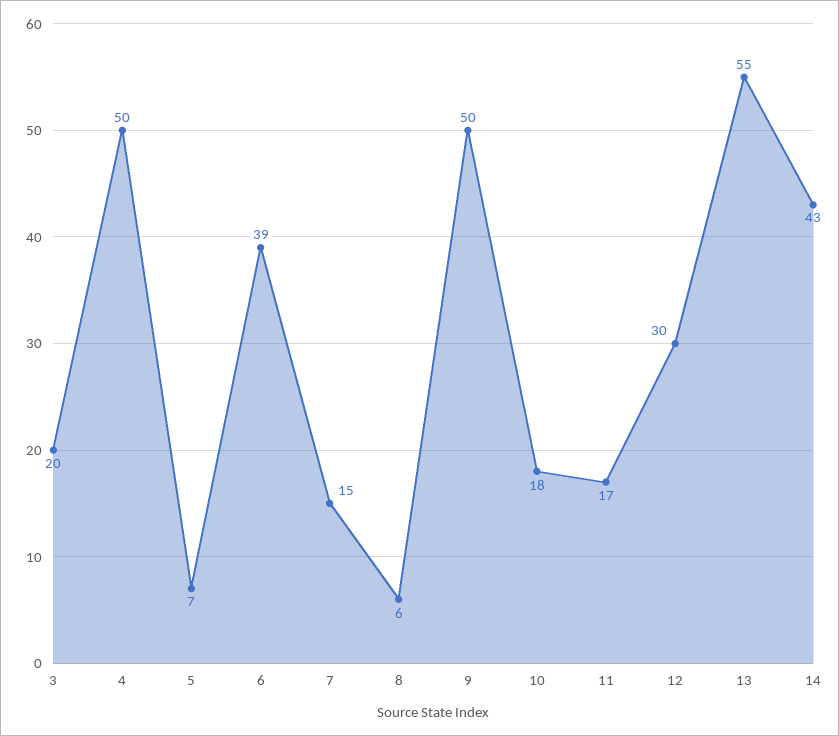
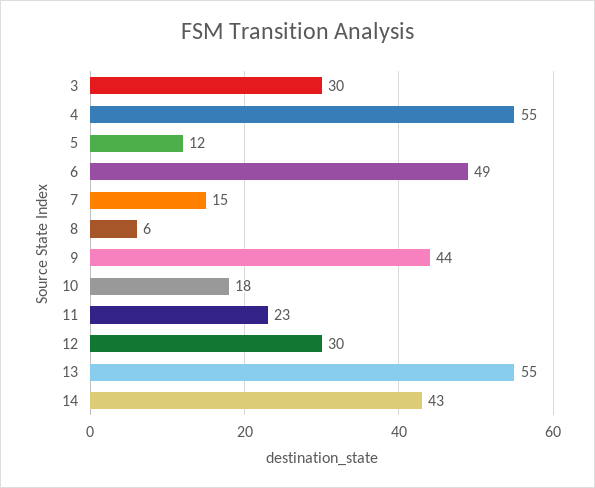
  {
-   "3": 20,
+   "3": 30,
-   "4": 50,
+   "4": 55,
-   "5": 7,
+   "5": 12,
-   "6": 39,
+   "6": 49,
    "7": 15,
    "8": 6,
-   "9": 50,
+   "9": 44,
    "10": 18,
-   "11": 17,
+   "11": 23,
    "12": 30,
    "13": 55,
    "14": 43
  }

